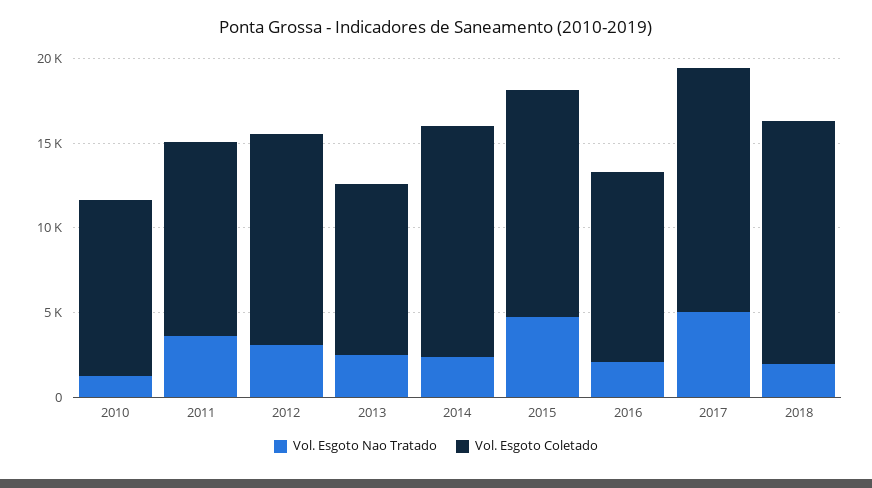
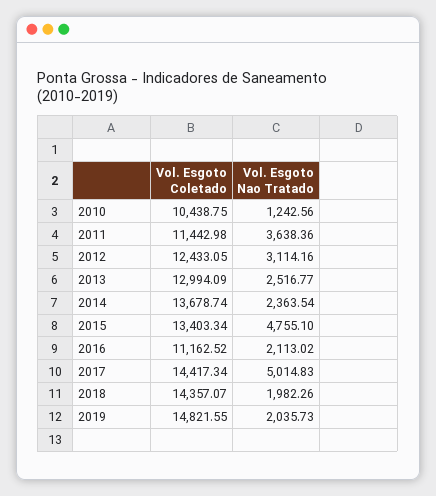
  {
    "Vol. Esgoto Nao Tratado": {
      "2010": 1242.56,
      "2011": 3638.36,
      "2012": 3114.16,
      "2013": 2516.77,
      "2014": 2363.54,
      "2015": 4755.1,
      "2016": 2113.02,
      "2017": 5014.83,
-     "2018": 1982.26
+     "2018": 1982.26,
+     "2019": 2035.73
    },
    "Vol. Esgoto Coletado": {
      "2010": 10438.75,
      "2011": 11442.98,
      "2012": 12433.05,
-     "2013": 10000,
+     "2013": 12994.09,
      "2014": 13678.74,
      "2015": 13403.34,
      "2016": 11162.52,
      "2017": 14417.34,
-     "2018": 14357.07
+     "2018": 14357.07,
+     "2019": 14821.55
    }
  }

